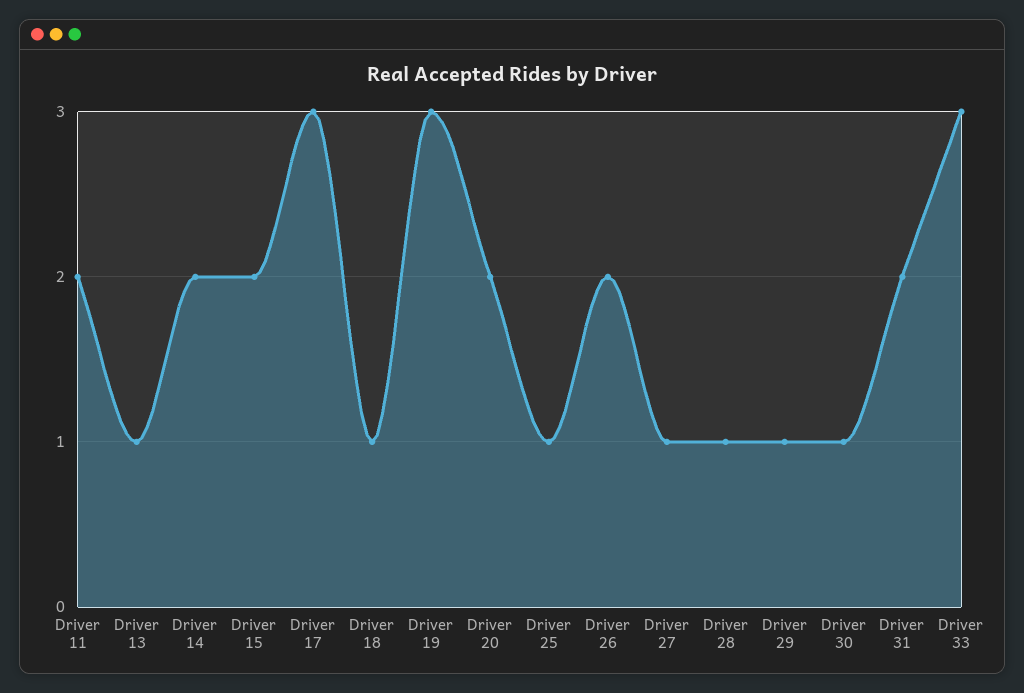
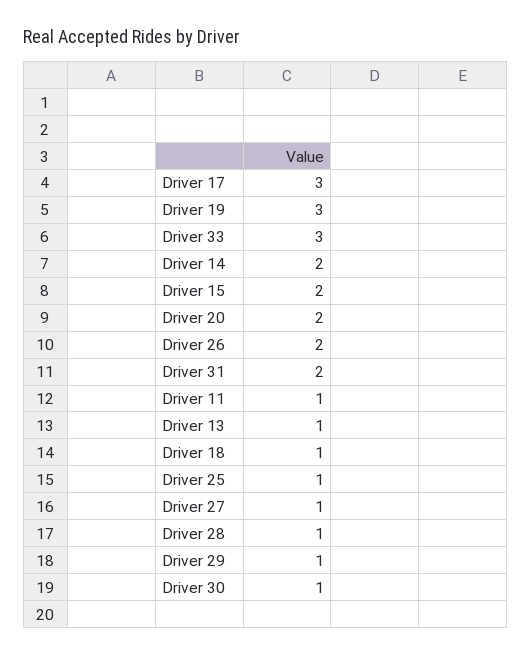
  {
-   "Driver 11": 2,
+   "Driver 11": 1,
    "Driver 13": 1,
    "Driver 14": 2,
    "Driver 15": 2,
    "Driver 17": 3,
    "Driver 18": 1,
    "Driver 19": 3,
    "Driver 20": 2,
    "Driver 25": 1,
    "Driver 26": 2,
    "Driver 27": 1,
    "Driver 28": 1,
    "Driver 29": 1,
    "Driver 30": 1,
    "Driver 31": 2,
    "Driver 33": 3
  }

